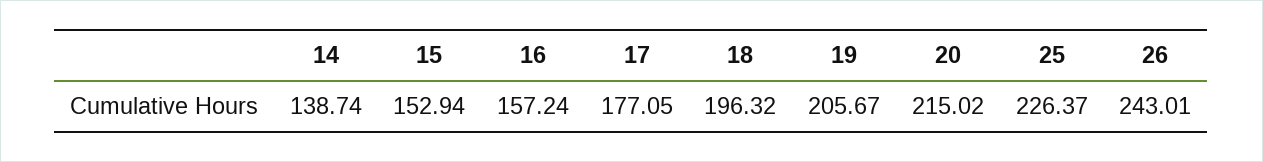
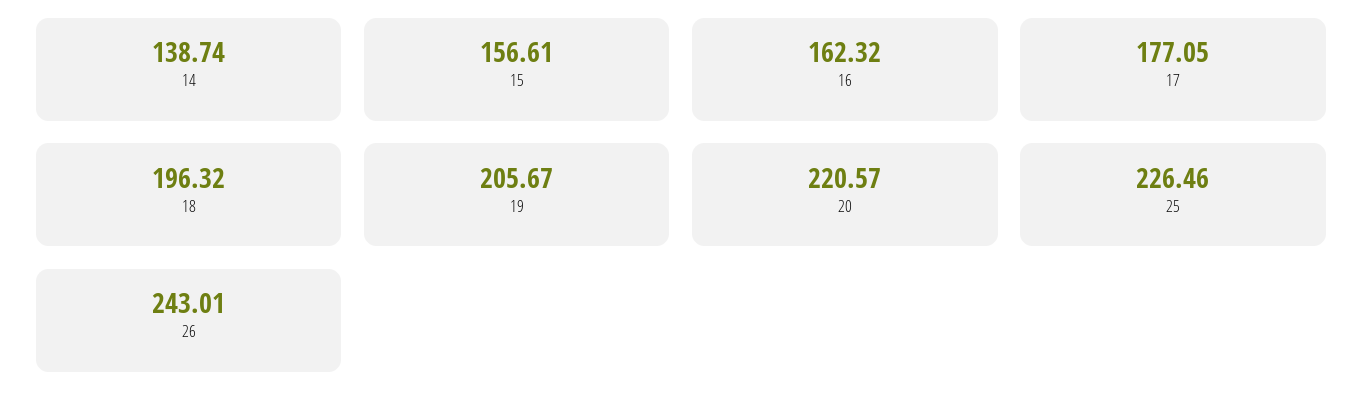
  {
    "14": 138.74,
-   "15": 152.94,
+   "15": 156.61,
-   "16": 157.24,
+   "16": 162.32,
    "17": 177.05,
    "18": 196.32,
    "19": 205.67,
-   "20": 215.02,
+   "20": 220.57,
-   "25": 226.37,
+   "25": 226.46,
    "26": 243.01
  }

